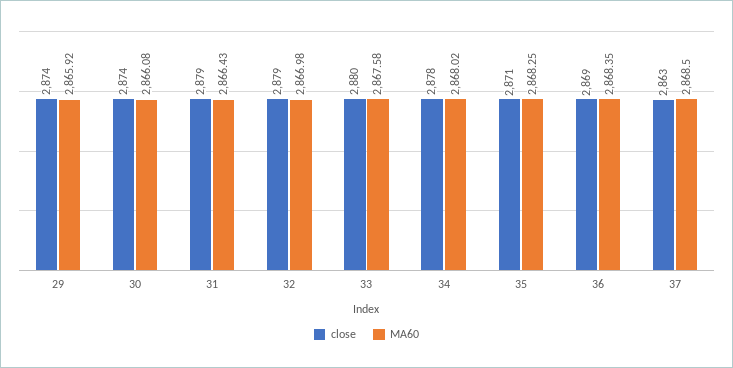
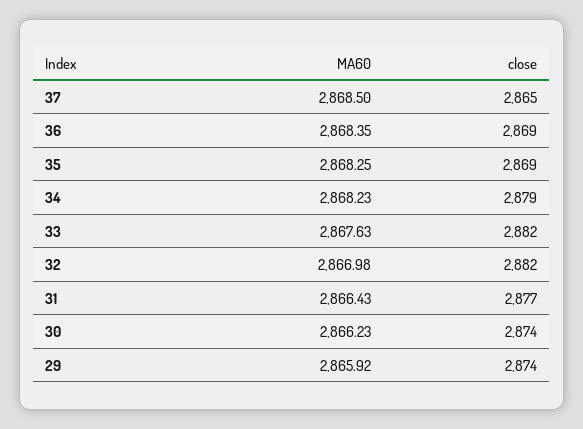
  {
    "close": {
      "29": 2874,
      "30": 2874,
-     "31": 2879,
+     "31": 2877,
-     "32": 2879,
+     "32": 2882,
-     "33": 2880,
+     "33": 2882,
-     "34": 2878,
+     "34": 2879,
-     "35": 2871,
+     "35": 2869,
      "36": 2869,
-     "37": 2863
+     "37": 2865
    },
    "MA60": {
      "29": 2865.92,
-     "30": 2866.08,
+     "30": 2866.23,
      "31": 2866.43,
      "32": 2866.98,
-     "33": 2867.58,
+     "33": 2867.63,
-     "34": 2868.02,
+     "34": 2868.23,
      "35": 2868.25,
      "36": 2868.35,
      "37": 2868.5
    }
  }

